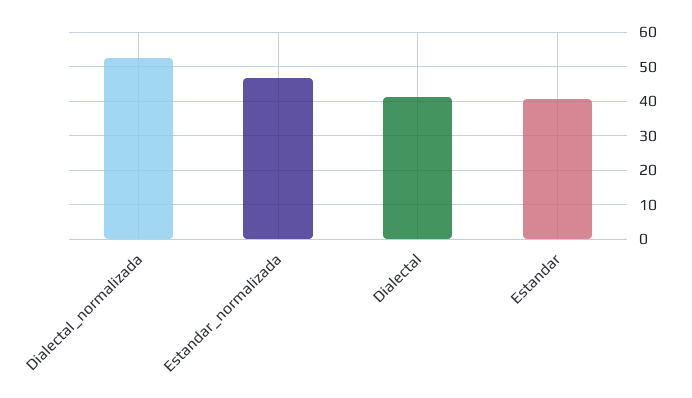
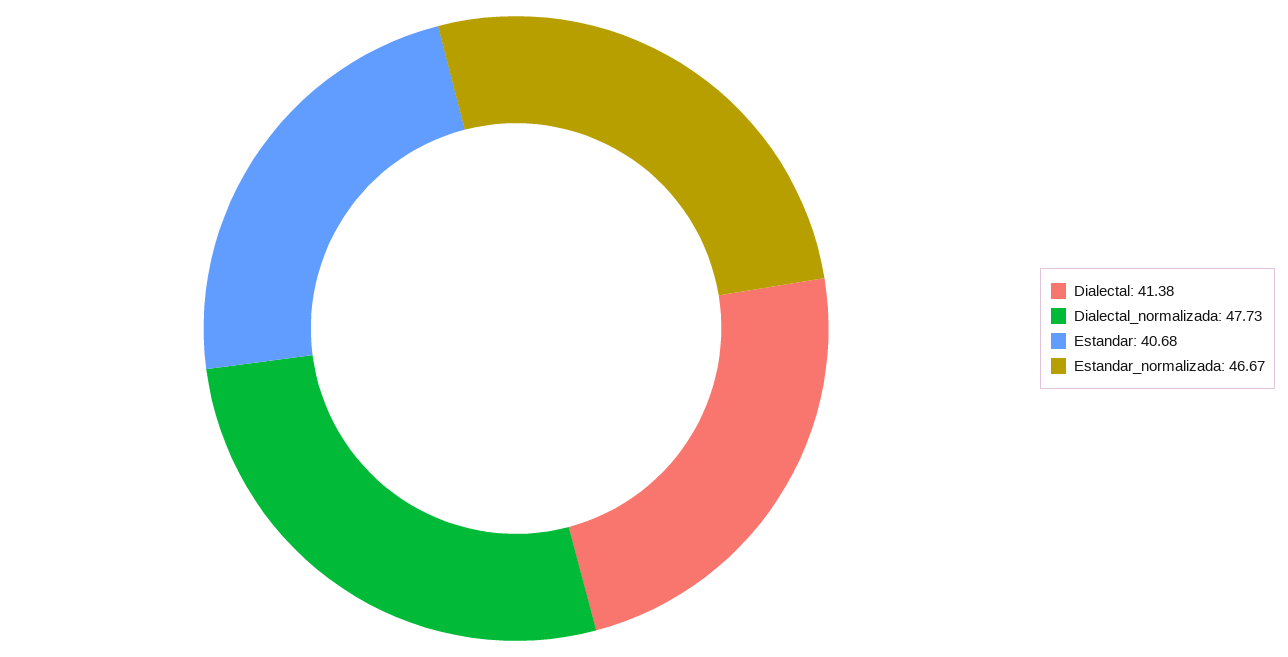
  {
-   "Dialectal_normalizada": 52,
+   "Dialectal_normalizada": 47.73,
    "Estandar_normalizada": 46.67,
    "Dialectal": 41.38,
    "Estandar": 40.68
  }

